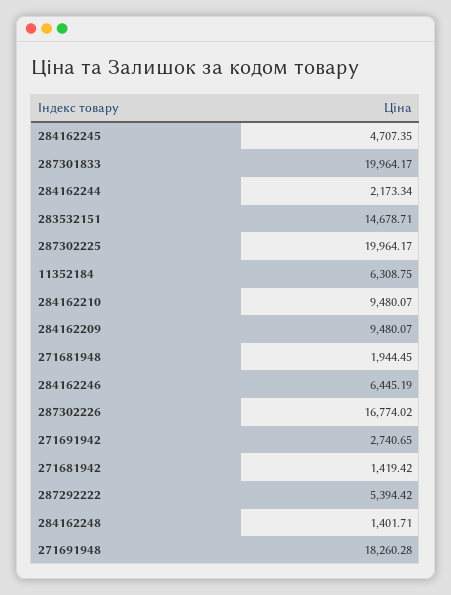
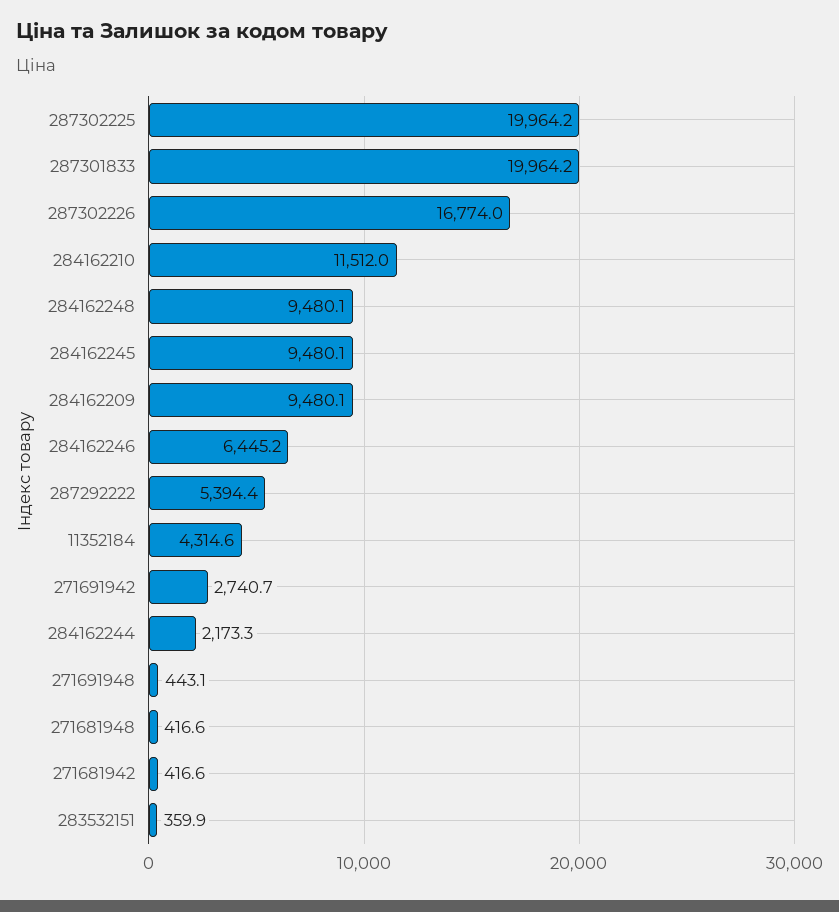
  {
-   "284162245": 4707.35,
+   "284162245": 9480.1,
    "287301833": 19964.17,
    "284162244": 2173.34,
-   "283532151": 14678.71,
+   "283532151": 359.9,
    "287302225": 19964.17,
-   "11352184": 6308.75,
+   "11352184": 4314.6,
-   "284162210": 9480.07,
+   "284162210": 11512,
    "284162209": 9480.07,
-   "271681948": 1944.45,
+   "271681948": 416.6,
    "284162246": 6445.19,
    "287302226": 16774.02,
    "271691942": 2740.65,
-   "271681942": 1419.42,
+   "271681942": 416.6,
    "287292222": 5394.42,
-   "284162248": 1401.71,
+   "284162248": 9480.1,
-   "271691948": 18260.28
+   "271691948": 443.1
  }

